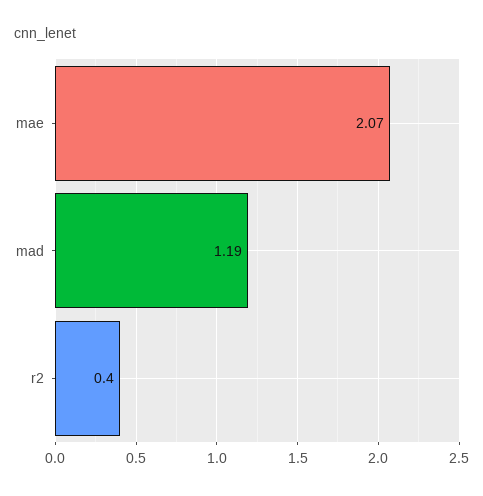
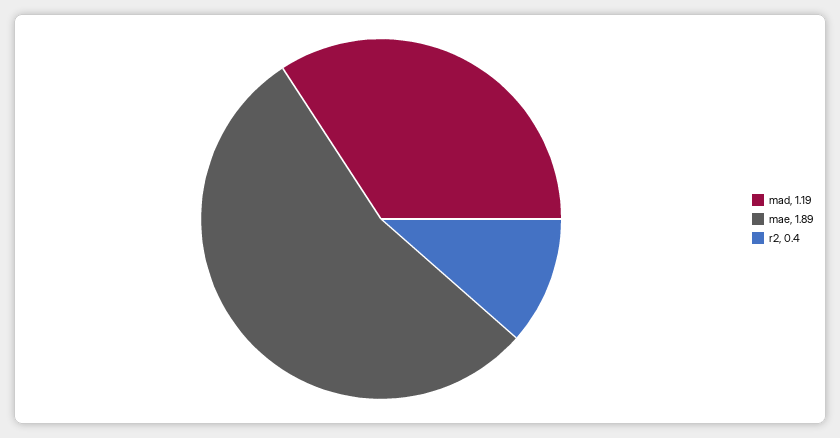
  {
-   "mae": 2.07,
+   "mae": 1.89,
    "mad": 1.19,
    "r2": 0.4
  }

